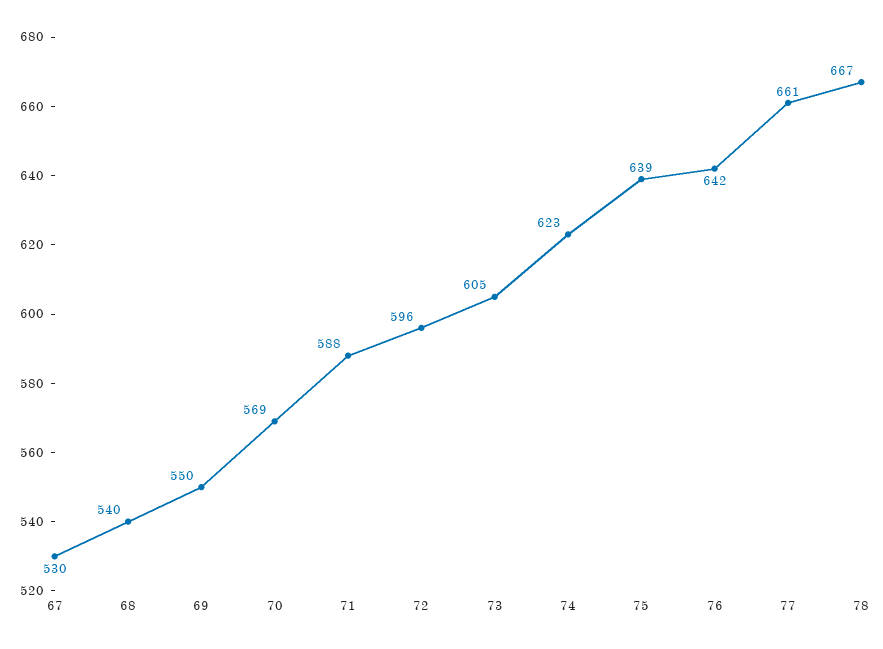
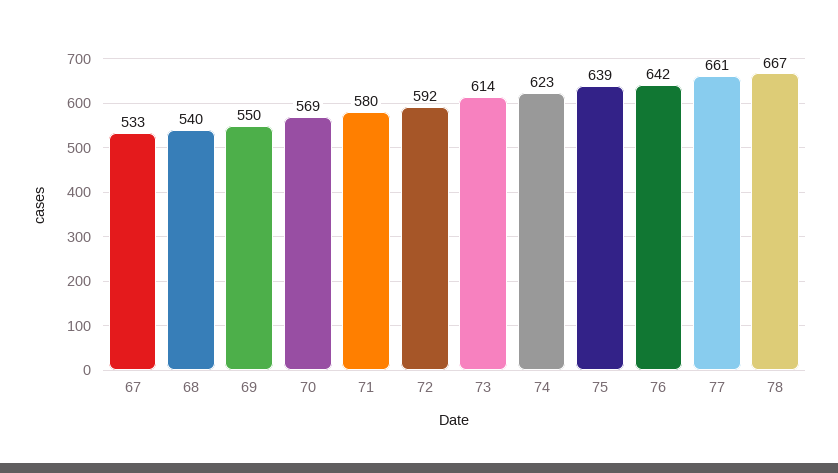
  {
-   "67": 530,
+   "67": 533,
    "68": 540,
    "69": 550,
    "70": 569,
-   "71": 588,
+   "71": 580,
-   "72": 596,
+   "72": 592,
-   "73": 605,
+   "73": 614,
    "74": 623,
    "75": 639,
    "76": 642,
    "77": 661,
    "78": 667
  }

